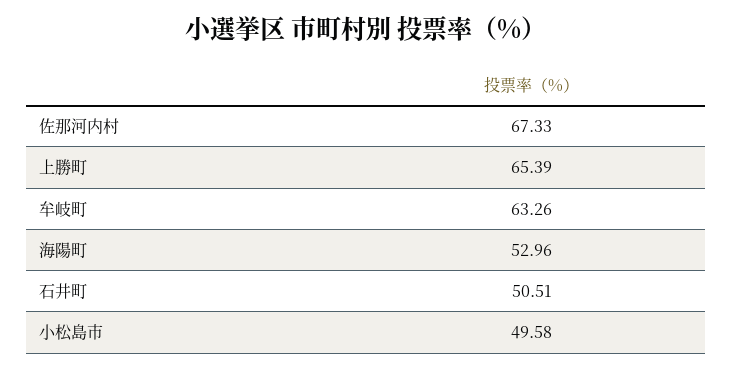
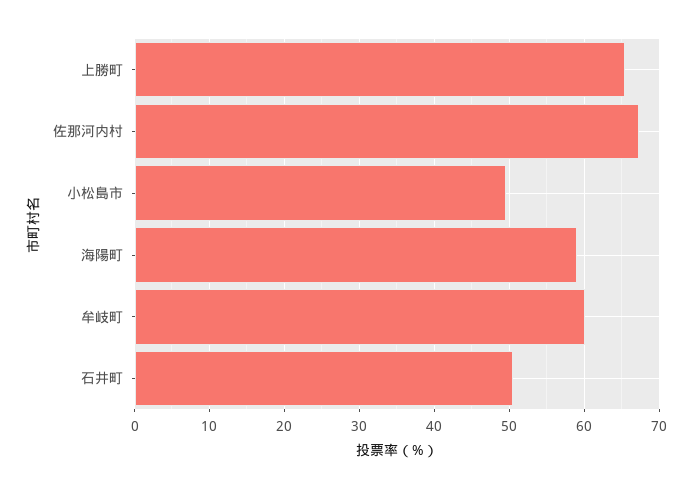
  {
    "佐那河内村": 67.33,
    "上勝町": 65.39,
-   "牟岐町": 63.26,
+   "牟岐町": 60,
-   "海陽町": 52.96,
+   "海陽町": 59,
    "石井町": 50.51,
    "小松島市": 49.58
  }

